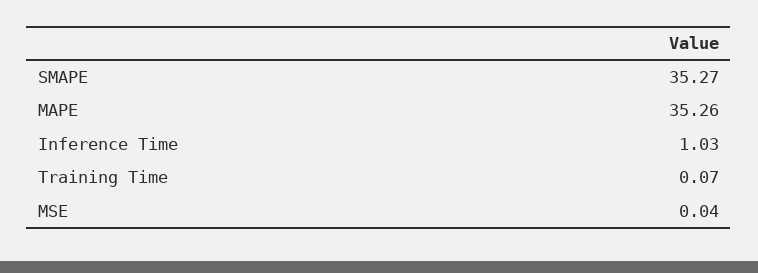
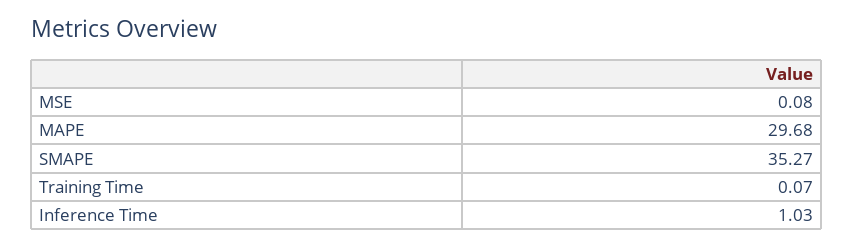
  {
    "SMAPE": 35.27,
-   "MAPE": 35.26,
+   "MAPE": 29.68,
    "Inference Time": 1.03,
    "Training Time": 0.07,
-   "MSE": 0.04
+   "MSE": 0.08
  }

